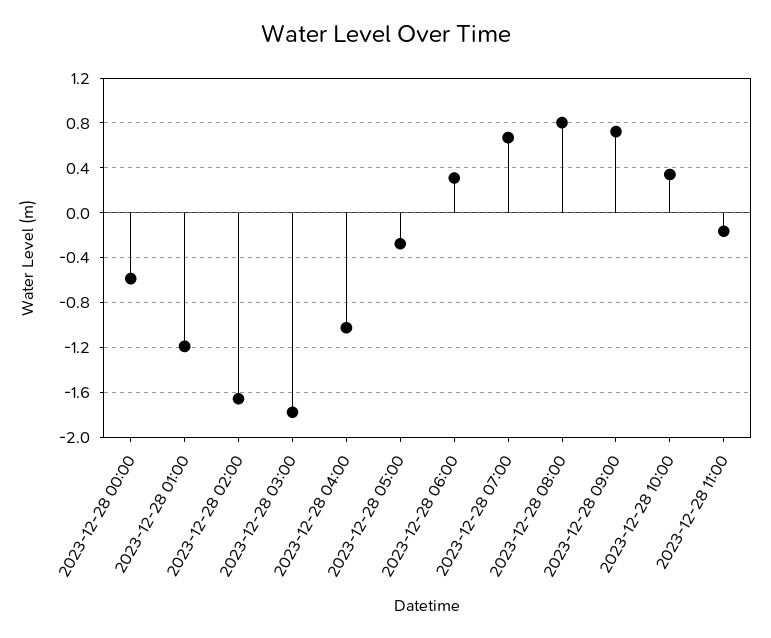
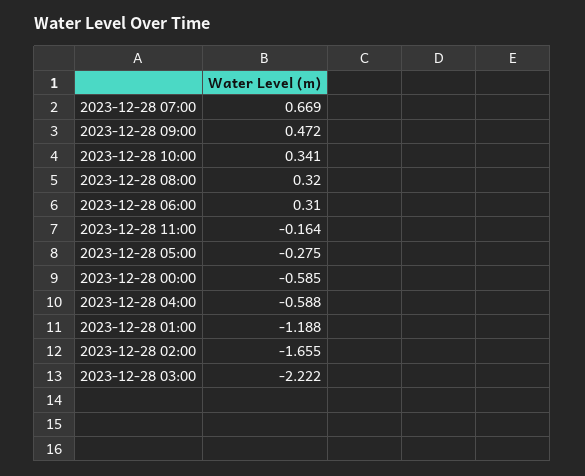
  {
    "2023-12-28 00:00": -0.585,
    "2023-12-28 01:00": -1.188,
    "2023-12-28 02:00": -1.655,
-   "2023-12-28 03:00": -1.8,
+   "2023-12-28 03:00": -2.222,
-   "2023-12-28 04:00": -1,
+   "2023-12-28 04:00": -0.588,
    "2023-12-28 05:00": -0.275,
    "2023-12-28 06:00": 0.31,
    "2023-12-28 07:00": 0.669,
-   "2023-12-28 08:00": 0.8,
+   "2023-12-28 08:00": 0.32,
-   "2023-12-28 09:00": 0.7,
+   "2023-12-28 09:00": 0.472,
    "2023-12-28 10:00": 0.341,
    "2023-12-28 11:00": -0.164
  }

